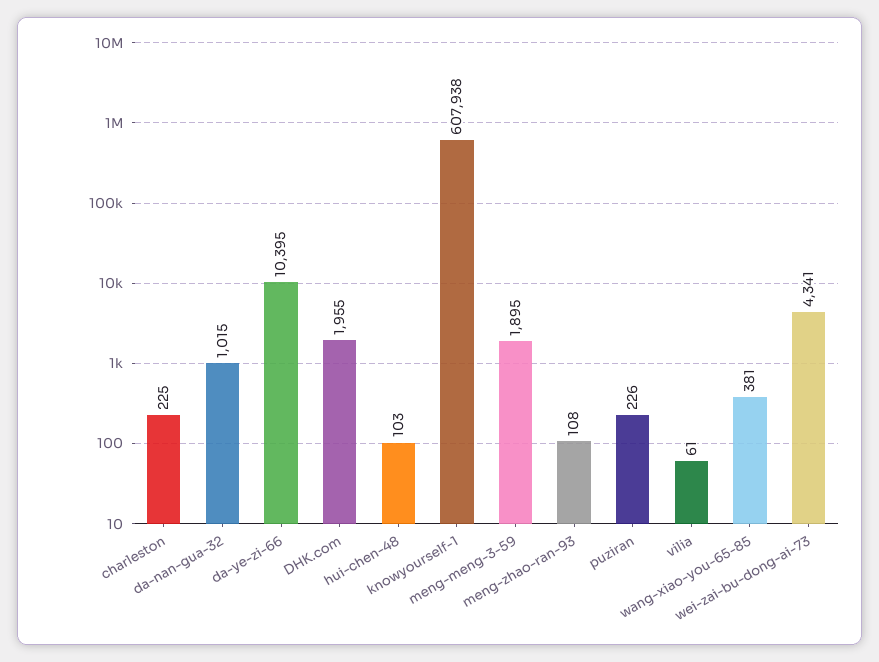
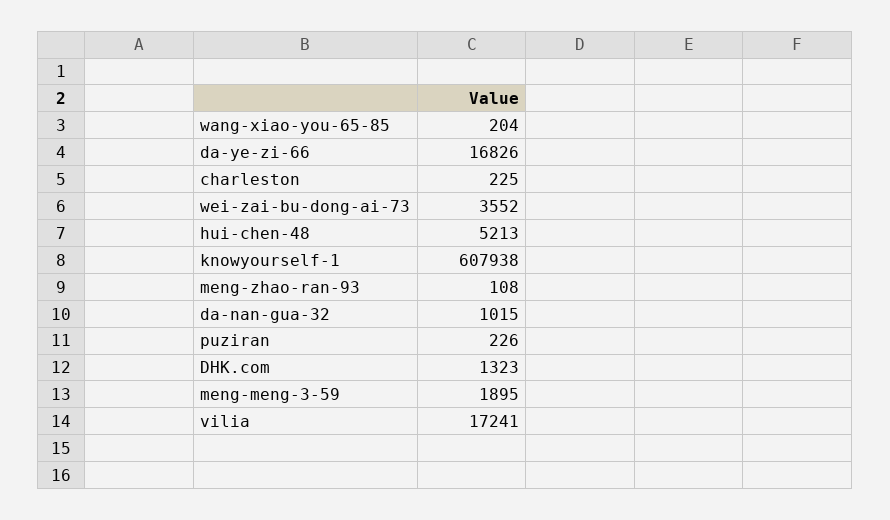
  {
    "charleston": 225,
    "da-nan-gua-32": 1015,
-   "da-ye-zi-66": 10395,
+   "da-ye-zi-66": 16826,
-   "DHK.com": 1955,
+   "DHK.com": 1323,
-   "hui-chen-48": 103,
+   "hui-chen-48": 5213,
    "knowyourself-1": 607938,
    "meng-meng-3-59": 1895,
    "meng-zhao-ran-93": 108,
    "puziran": 226,
-   "vilia": 61,
+   "vilia": 17241,
-   "wang-xiao-you-65-85": 381,
+   "wang-xiao-you-65-85": 204,
-   "wei-zai-bu-dong-ai-73": 4341
+   "wei-zai-bu-dong-ai-73": 3552
  }

